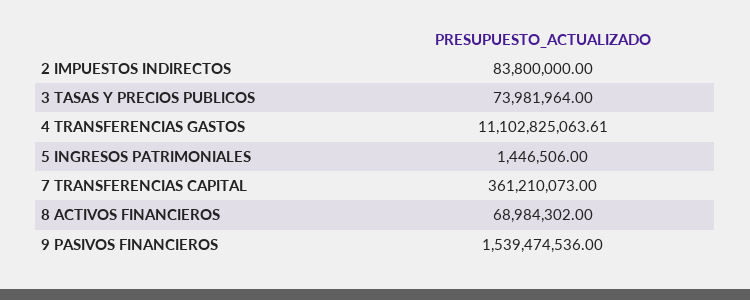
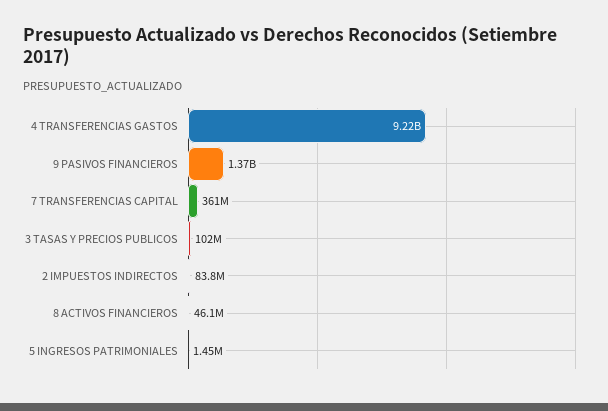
  {
    "2 IMPUESTOS INDIRECTOS": 83800000,
-   "3 TASAS Y PRECIOS PUBLICOS": 73981964,
+   "3 TASAS Y PRECIOS PUBLICOS": 102000000,
-   "4 TRANSFERENCIAS GASTOS": 11102825063.61,
+   "4 TRANSFERENCIAS GASTOS": 9220000000,
    "5 INGRESOS PATRIMONIALES": 1446506,
    "7 TRANSFERENCIAS CAPITAL": 361210073,
-   "8 ACTIVOS FINANCIEROS": 68984302,
+   "8 ACTIVOS FINANCIEROS": 46100000,
-   "9 PASIVOS FINANCIEROS": 1539474536
+   "9 PASIVOS FINANCIEROS": 1370000000
  }

